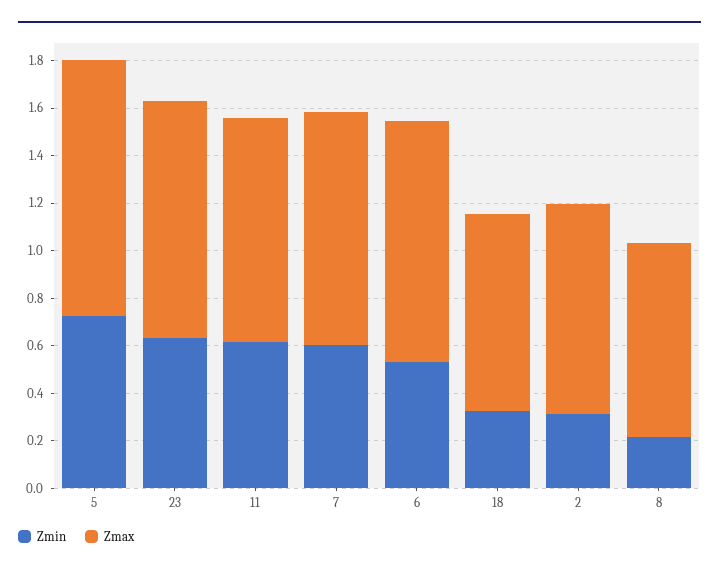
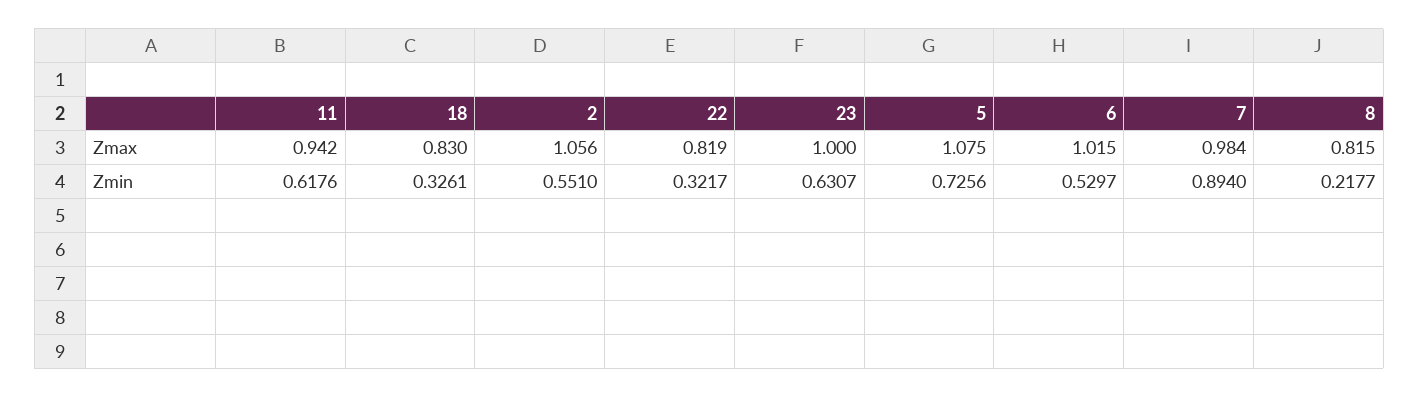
  {
    "Zmin": {
      "5": 0.7256,
      "23": 0.6307,
      "11": 0.6176,
-     "7": 0.6,
+     "7": 0.894,
      "6": 0.5297,
      "18": 0.3261,
-     "2": 0.3,
+     "2": 0.551,
-     "8": 0.2177
+     "8": 0.2177,
+     "22": 0.3217
    },
    "Zmax": {
      "5": 1.075,
      "23": 1,
      "11": 0.942,
      "7": 0.984,
      "6": 1.015,
      "18": 0.83,
-     "2": 0.9,
+     "2": 1.056,
-     "8": 0.815
+     "8": 0.815,
+     "22": 0.819
    }
  }

